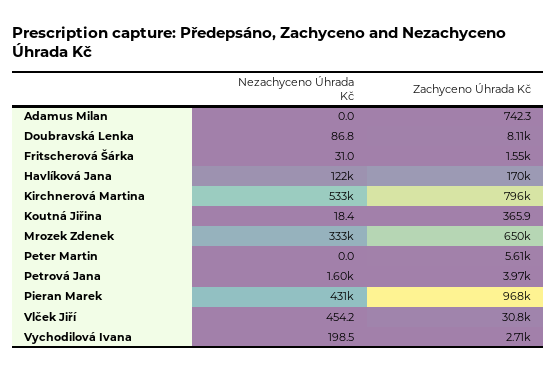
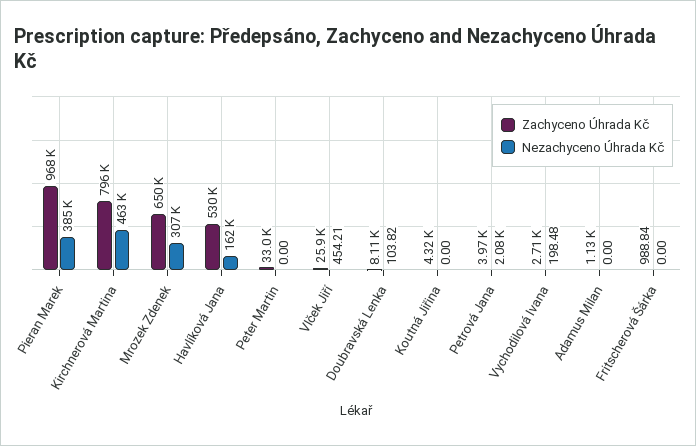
  {
    "Nezachyceno Úhrada Kč": {
      "Adamus Milan": 0,
-     "Doubravská Lenka": 86.8,
+     "Doubravská Lenka": 103.82,
-     "Fritscherová Šárka": 31,
+     "Fritscherová Šárka": 0,
-     "Havlíková Jana": 122000,
+     "Havlíková Jana": 162000,
-     "Kirchnerová Martina": 533000,
+     "Kirchnerová Martina": 463000,
-     "Koutná Jiřina": 18.4,
+     "Koutná Jiřina": 0,
-     "Mrozek Zdenek": 333000,
+     "Mrozek Zdenek": 307000,
      "Peter Martin": 0,
-     "Petrová Jana": 1600,
+     "Petrová Jana": 2080,
-     "Pieran Marek": 431000,
+     "Pieran Marek": 385000,
      "Vlček Jiří": 454.21,
      "Vychodilová Ivana": 198.48
    },
    "Zachyceno Úhrada Kč": {
-     "Adamus Milan": 742.3,
+     "Adamus Milan": 1130,
      "Doubravská Lenka": 8110,
-     "Fritscherová Šárka": 1550,
+     "Fritscherová Šárka": 988.84,
-     "Havlíková Jana": 170000,
+     "Havlíková Jana": 530000,
      "Kirchnerová Martina": 796000,
-     "Koutná Jiřina": 365.9,
+     "Koutná Jiřina": 4320,
      "Mrozek Zdenek": 650000,
-     "Peter Martin": 5610,
+     "Peter Martin": 33000,
      "Petrová Jana": 3970,
      "Pieran Marek": 968000,
-     "Vlček Jiří": 30800,
+     "Vlček Jiří": 25900,
      "Vychodilová Ivana": 2710
    }
  }

